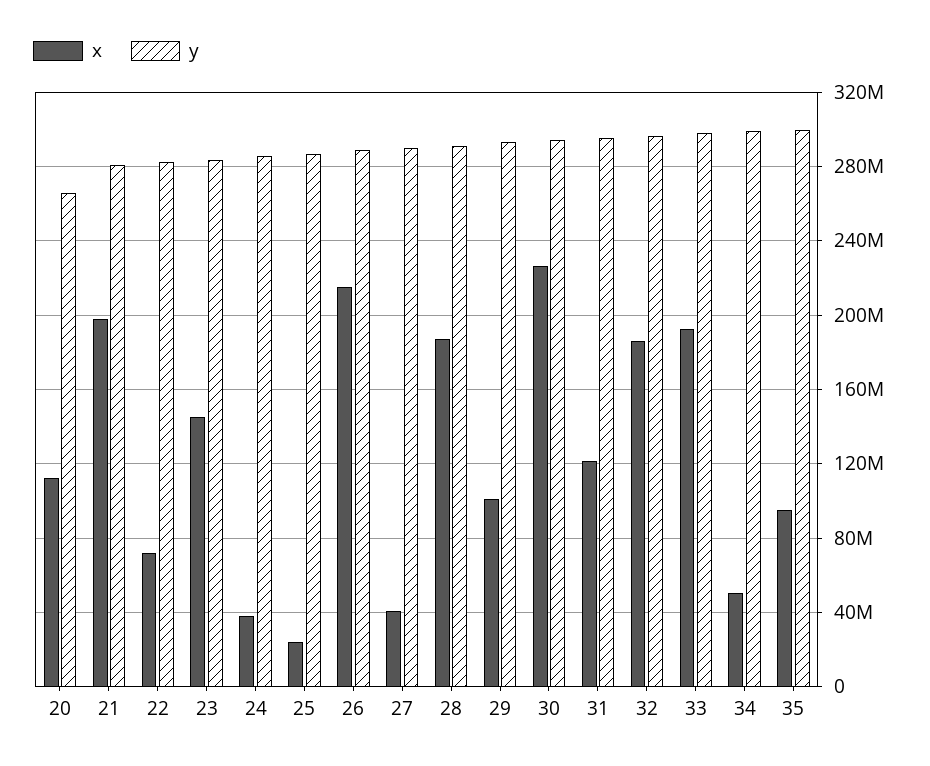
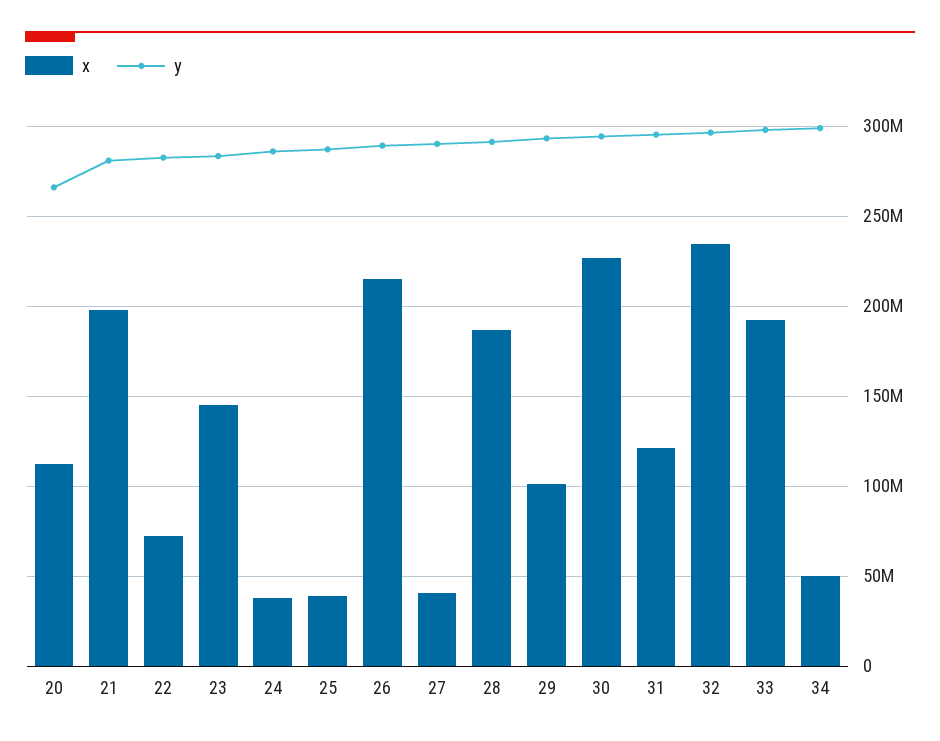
  {
    "x": {
      "20": 110000000,
      "21": 200000000,
      "22": 70000000,
      "23": 145000000,
      "24": 40000000,
-     "25": 25000000,
+     "25": 40000000,
      "26": 215000000,
      "27": 40000000,
      "28": 185000000,
      "29": 100000000,
      "30": 225000000,
      "31": 120000000,
-     "32": 185000000,
+     "32": 235000000,
      "33": 190000000,
-     "34": 50000000,
+     "34": 50000000
-     "35": 95000000
    },
    "y": {
      "20": 265000000,
      "21": 280000000,
      "22": 280000000,
      "23": 285000000,
      "24": 285000000,
      "25": 285000000,
      "26": 290000000,
      "27": 290000000,
      "28": 290000000,
      "29": 295000000,
      "30": 295000000,
      "31": 295000000,
      "32": 295000000,
      "33": 300000000,
-     "34": 300000000,
+     "34": 300000000
-     "35": 300000000
    }
  }

